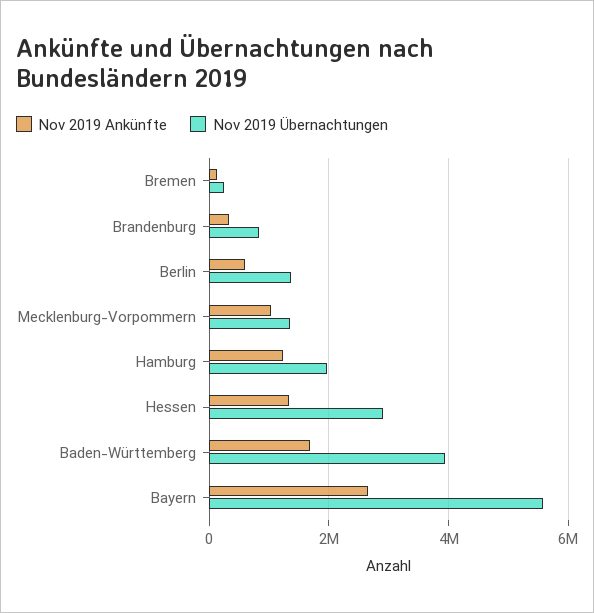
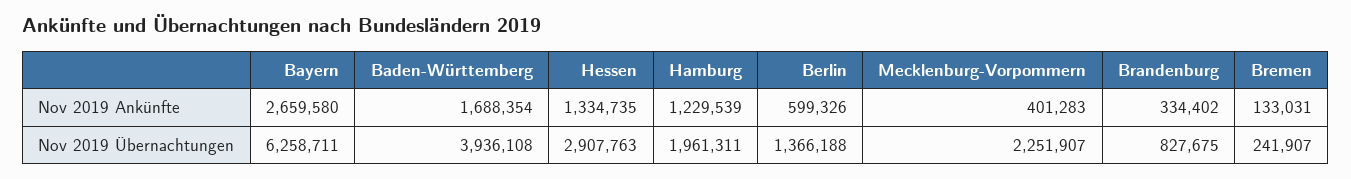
  {
    "Nov 2019 Ankünfte": {
      "Bremen": 133031,
      "Brandenburg": 334402,
      "Berlin": 599326,
-     "Mecklenburg-Vorpommern": 1000000,
+     "Mecklenburg-Vorpommern": 401283,
      "Hamburg": 1229539,
      "Hessen": 1334735,
      "Baden-Württemberg": 1688354,
      "Bayern": 2659580
    },
    "Nov 2019 Übernachtungen": {
      "Bremen": 241907,
      "Brandenburg": 827675,
      "Berlin": 1366188,
-     "Mecklenburg-Vorpommern": 1400000,
+     "Mecklenburg-Vorpommern": 2251907,
      "Hamburg": 1961311,
      "Hessen": 2907763,
      "Baden-Württemberg": 3936108,
-     "Bayern": 5600000
+     "Bayern": 6258711
    }
  }

